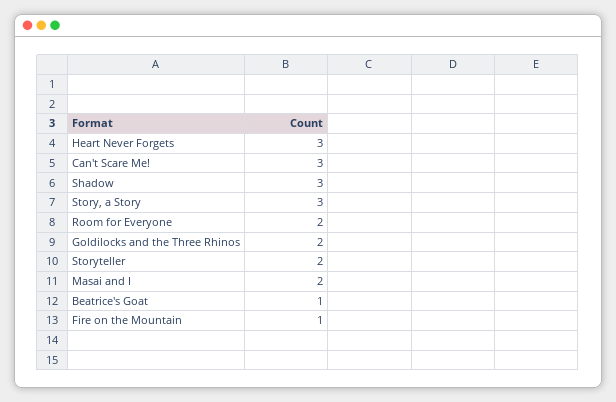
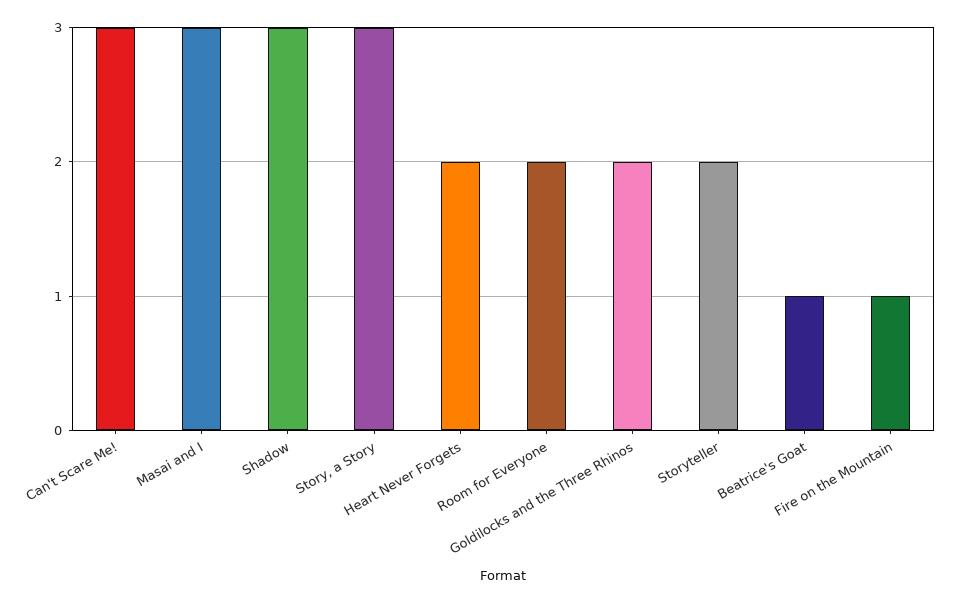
  {
-   "Heart Never Forgets": 3,
+   "Heart Never Forgets": 2,
    "Can't Scare Me!": 3,
    "Shadow": 3,
    "Story, a Story": 3,
    "Room for Everyone": 2,
    "Goldilocks and the Three Rhinos": 2,
    "Storyteller": 2,
-   "Masai and I": 2,
+   "Masai and I": 3,
    "Beatrice's Goat": 1,
    "Fire on the Mountain": 1
  }

